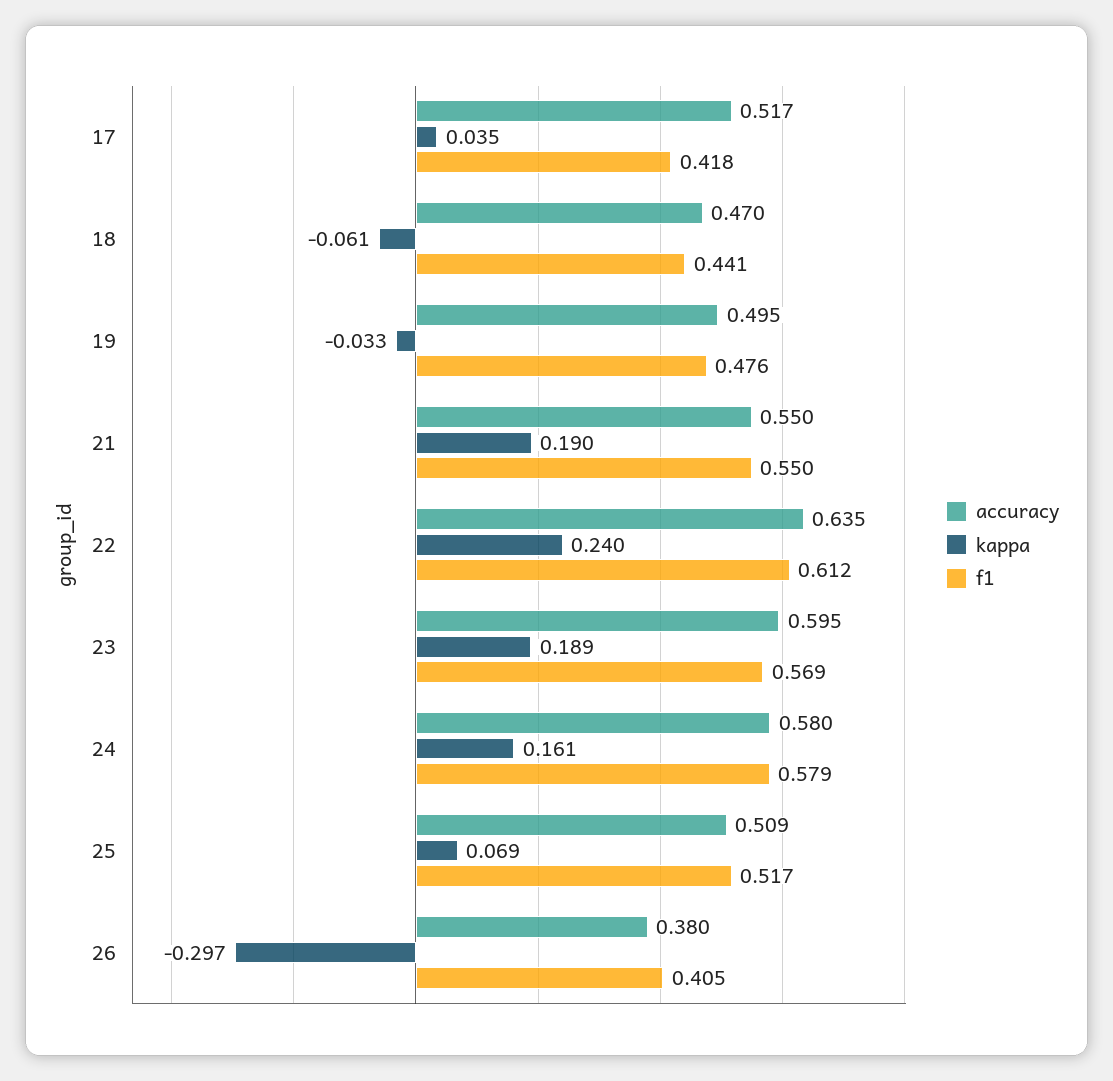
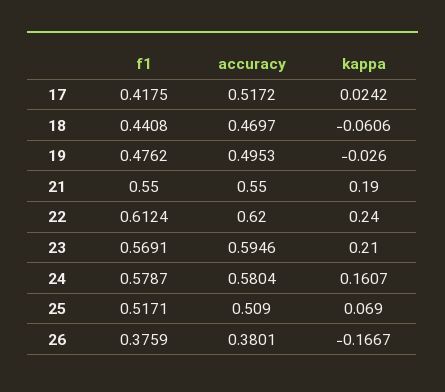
  {
    "accuracy": {
      "17": 0.5172,
      "18": 0.4697,
      "19": 0.4953,
      "21": 0.55,
-     "22": 0.635,
+     "22": 0.62,
      "23": 0.5946,
      "24": 0.5804,
      "25": 0.509,
      "26": 0.3801
    },
    "kappa": {
-     "17": 0.035,
+     "17": 0.0242,
      "18": -0.0606,
-     "19": -0.033,
+     "19": -0.026,
      "21": 0.19,
      "22": 0.24,
-     "23": 0.189,
+     "23": 0.21,
      "24": 0.1607,
      "25": 0.069,
-     "26": -0.297
+     "26": -0.1667
    },
    "f1": {
      "17": 0.4175,
      "18": 0.4408,
      "19": 0.4762,
      "21": 0.55,
      "22": 0.6124,
      "23": 0.5691,
      "24": 0.5787,
      "25": 0.5171,
-     "26": 0.405
+     "26": 0.3759
    }
  }

